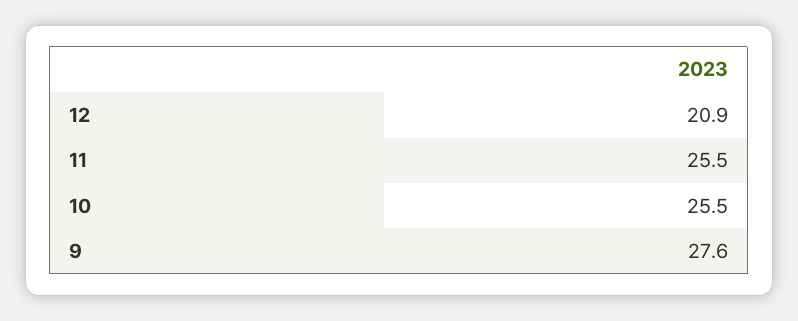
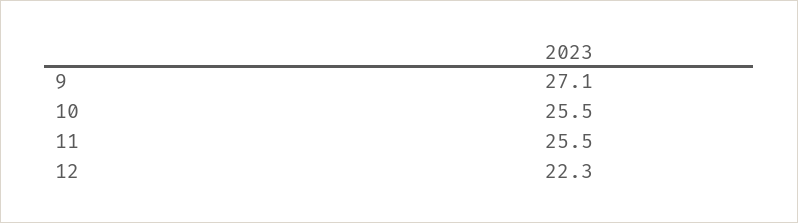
  {
-   "12": 20.9,
+   "12": 22.3,
    "11": 25.5,
    "10": 25.5,
-   "9": 27.6
+   "9": 27.1
  }

